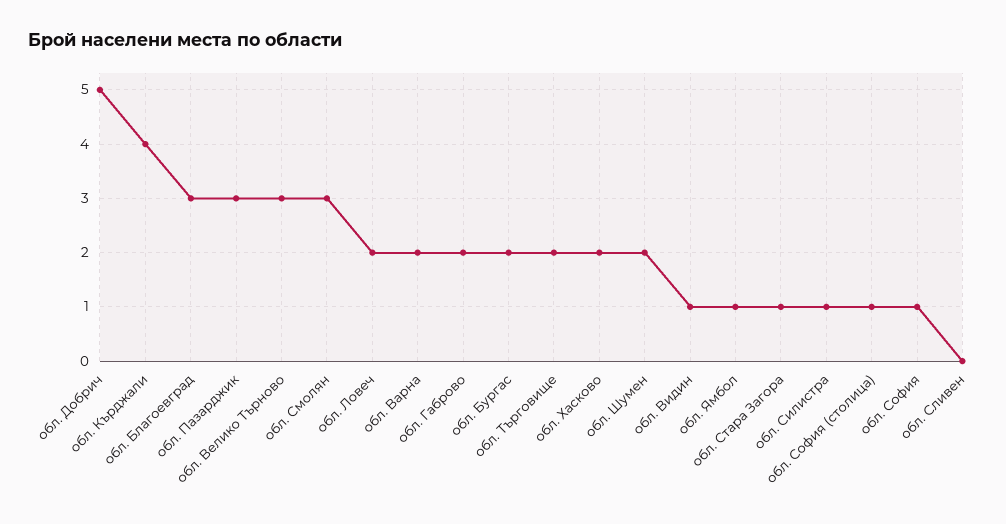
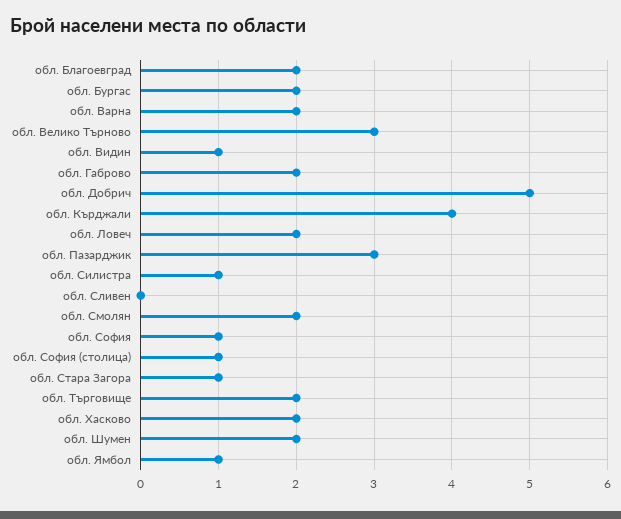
  {
    "обл. Добрич": 5,
    "обл. Кърджали": 4,
-   "обл. Благоевград": 3,
+   "обл. Благоевград": 2,
    "обл. Пазарджик": 3,
    "обл. Велико Търново": 3,
-   "обл. Смолян": 3,
+   "обл. Смолян": 2,
    "обл. Ловеч": 2,
    "обл. Варна": 2,
    "обл. Габрово": 2,
    "обл. Бургас": 2,
    "обл. Търговище": 2,
    "обл. Хасково": 2,
    "обл. Шумен": 2,
    "обл. Видин": 1,
    "обл. Ямбол": 1,
    "обл. Стара Загора": 1,
    "обл. Силистра": 1,
    "обл. София (столица)": 1,
    "обл. София": 1,
    "обл. Сливен": 0
  }

